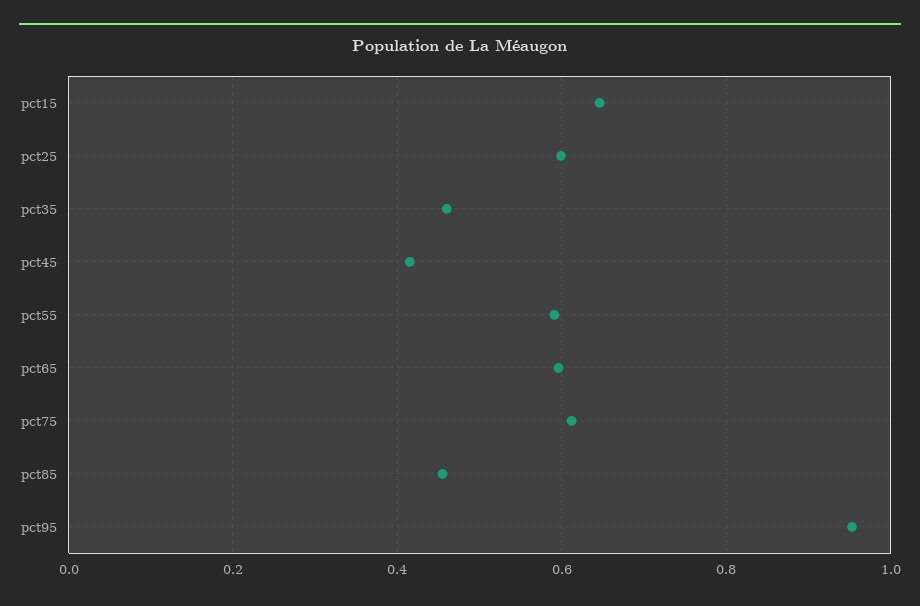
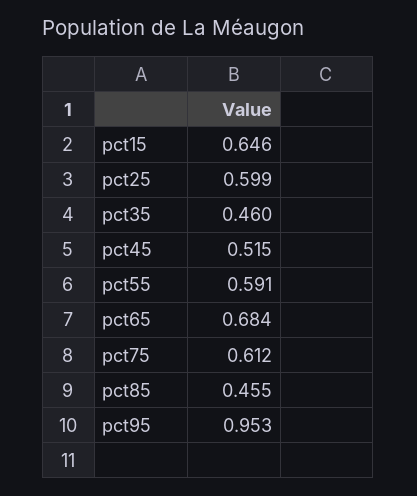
  {
    "pct15": 0.646,
    "pct25": 0.599,
    "pct35": 0.46,
-   "pct45": 0.42,
+   "pct45": 0.515,
    "pct55": 0.591,
-   "pct65": 0.6,
+   "pct65": 0.684,
    "pct75": 0.612,
    "pct85": 0.455,
    "pct95": 0.953
  }

